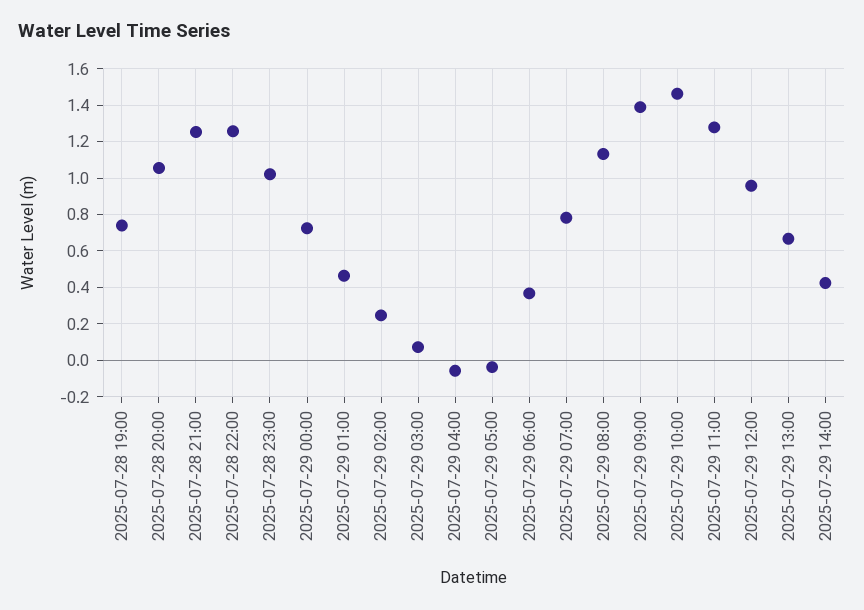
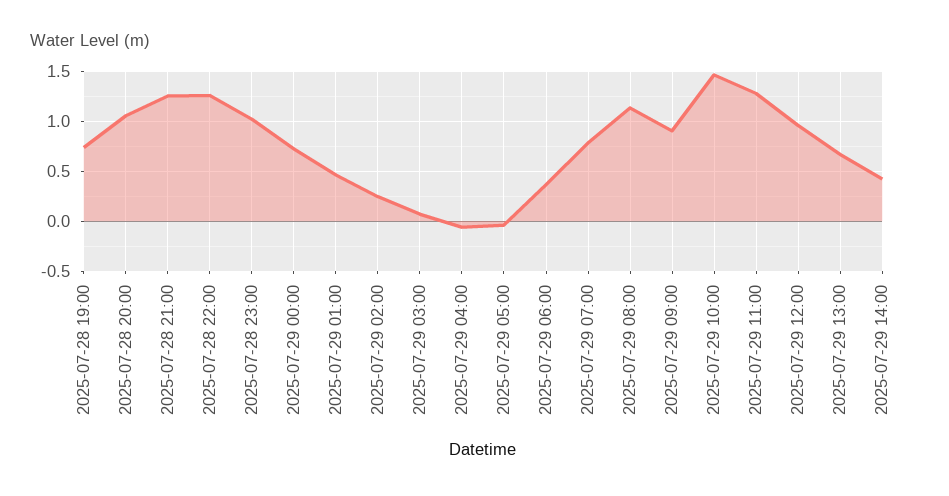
  {
    "2025-07-28 19:00": 0.75,
    "2025-07-28 20:00": 1.05,
    "2025-07-28 21:00": 1.25,
    "2025-07-28 22:00": 1.25,
    "2025-07-28 23:00": 1,
    "2025-07-29 00:00": 0.7,
    "2025-07-29 01:00": 0.45,
    "2025-07-29 02:00": 0.25,
    "2025-07-29 03:00": 0.05,
    "2025-07-29 04:00": -0.05,
    "2025-07-29 05:00": -0.05,
    "2025-07-29 06:00": 0.35,
    "2025-07-29 07:00": 0.8,
    "2025-07-29 08:00": 1.15,
-   "2025-07-29 09:00": 1.4,
+   "2025-07-29 09:00": 0.9,
    "2025-07-29 10:00": 1.45,
    "2025-07-29 11:00": 1.3,
    "2025-07-29 12:00": 0.95,
    "2025-07-29 13:00": 0.65,
    "2025-07-29 14:00": 0.4
  }

